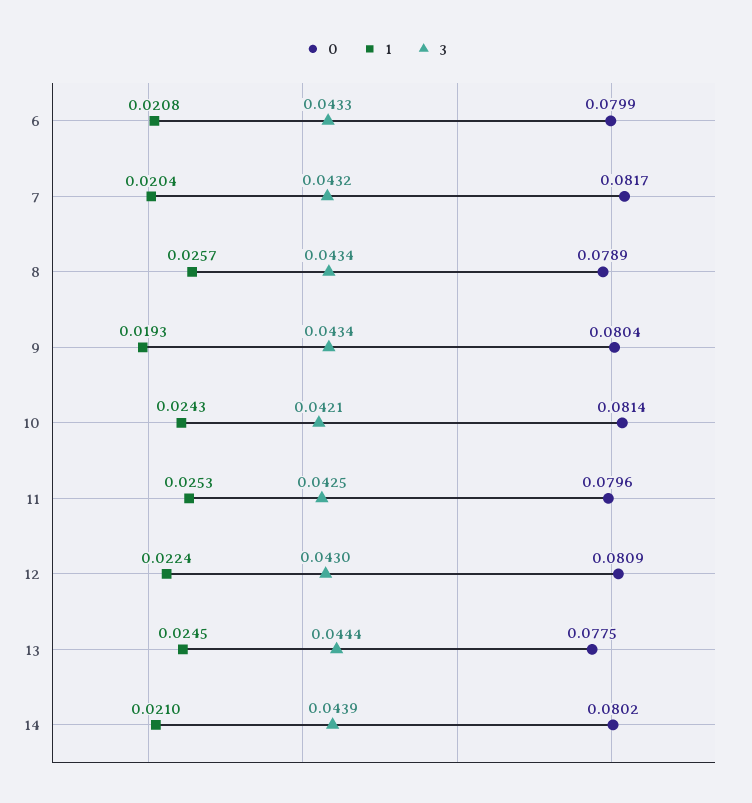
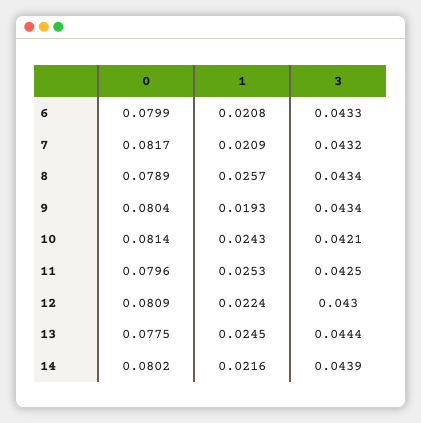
  {
    "0": {
      "6": 0.0799,
      "7": 0.0817,
      "8": 0.0789,
      "9": 0.0804,
      "10": 0.0814,
      "11": 0.0796,
      "12": 0.0809,
      "13": 0.0775,
      "14": 0.0802
    },
    "1": {
      "6": 0.0208,
-     "7": 0.0204,
+     "7": 0.0209,
      "8": 0.0257,
      "9": 0.0193,
      "10": 0.0243,
      "11": 0.0253,
      "12": 0.0224,
      "13": 0.0245,
-     "14": 0.021
+     "14": 0.0216
    },
    "3": {
      "6": 0.0433,
      "7": 0.0432,
      "8": 0.0434,
      "9": 0.0434,
      "10": 0.0421,
      "11": 0.0425,
      "12": 0.043,
      "13": 0.0444,
      "14": 0.0439
    }
  }

